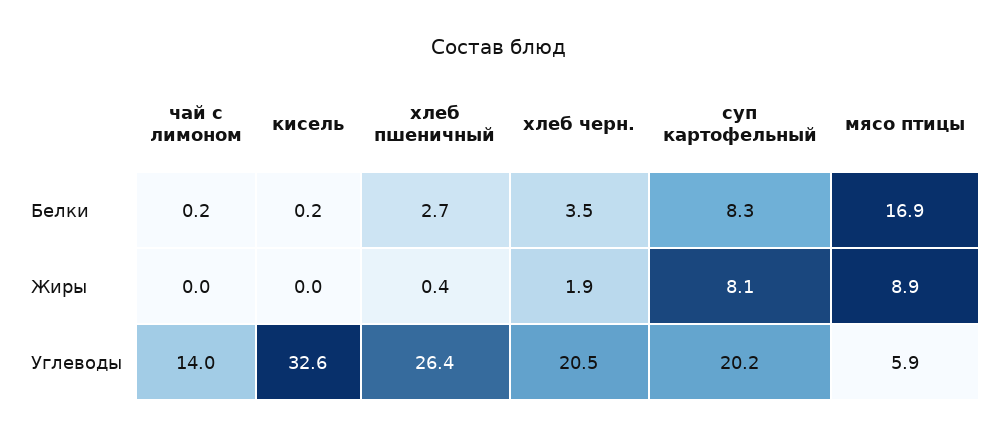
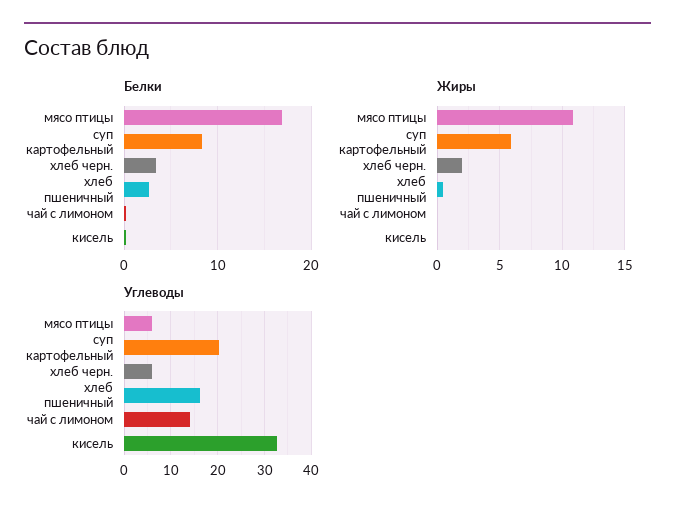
  {
    "Белки": {
      "чай с лимоном": 0.2,
      "кисель": 0.2,
      "хлеб пшеничный": 2.7,
      "хлеб черн.": 3.5,
      "суп картофельный": 8.3,
      "мясо птицы": 16.9
    },
    "Жиры": {
      "чай с лимоном": 0,
      "кисель": 0,
      "хлеб пшеничный": 0.4,
      "хлеб черн.": 1.9,
-     "суп картофельный": 8.1,
+     "суп картофельный": 6,
-     "мясо птицы": 8.9
+     "мясо птицы": 11
    },
    "Углеводы": {
      "чай с лимоном": 14,
      "кисель": 32.6,
-     "хлеб пшеничный": 26.4,
+     "хлеб пшеничный": 16,
-     "хлеб черн.": 20.5,
+     "хлеб черн.": 6,
      "суп картофельный": 20.2,
      "мясо птицы": 5.9
    }
  }

